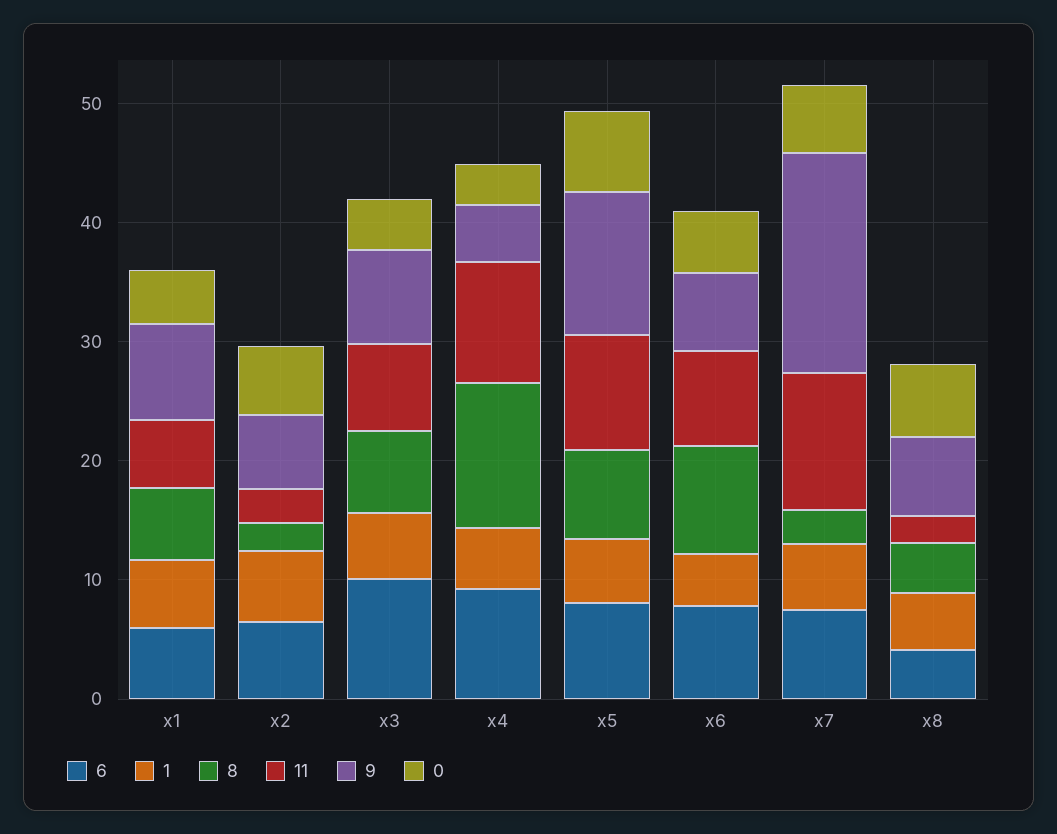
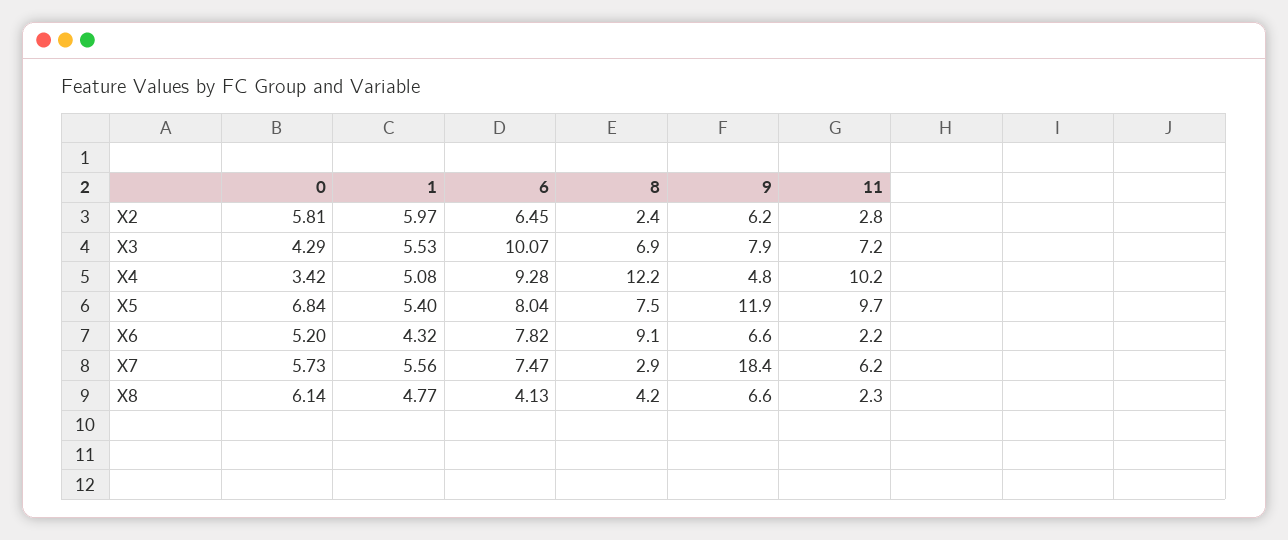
  {
    "6": {
-     "x1": 6,
      "x2": 6.45,
      "x3": 10.07,
      "x4": 9.28,
      "x5": 8.04,
      "x6": 7.82,
      "x7": 7.47,
      "x8": 4.13
    },
    "1": {
-     "x1": 6,
      "x2": 5.97,
      "x3": 5.53,
      "x4": 5.08,
      "x5": 5.4,
      "x6": 4.32,
      "x7": 5.56,
      "x8": 4.77
    },
    "8": {
-     "x1": 6,
      "x2": 2.4,
      "x3": 6.9,
      "x4": 12.2,
      "x5": 7.5,
      "x6": 9.1,
      "x7": 2.9,
      "x8": 4.2
    },
    "11": {
-     "x1": 6,
      "x2": 2.8,
      "x3": 7.2,
      "x4": 10.2,
      "x5": 9.7,
-     "x6": 8,
+     "x6": 2.2,
-     "x7": 12,
+     "x7": 6.2,
      "x8": 2.3
    },
    "9": {
-     "x1": 8,
      "x2": 6.2,
      "x3": 7.9,
      "x4": 4.8,
      "x5": 11.9,
      "x6": 6.6,
      "x7": 18.4,
      "x8": 6.6
    },
    "0": {
-     "x1": 4,
      "x2": 5.81,
      "x3": 4.29,
      "x4": 3.42,
      "x5": 6.84,
      "x6": 5.2,
      "x7": 5.73,
      "x8": 6.14
    }
  }

